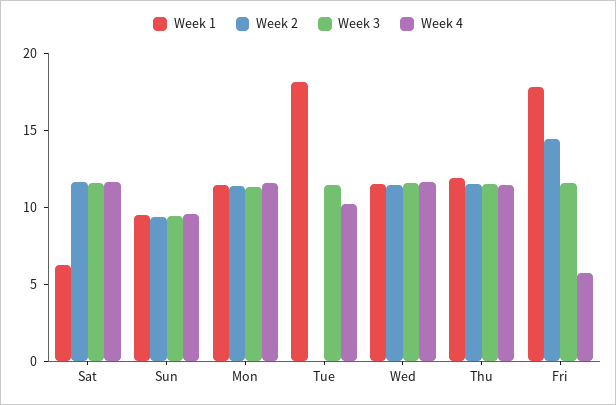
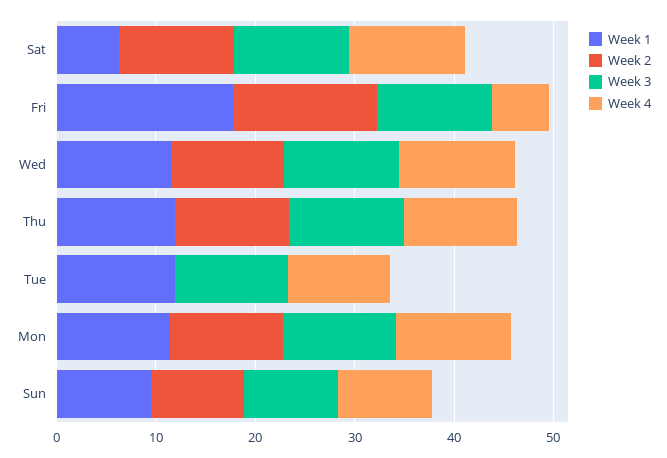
  {
    "Week 1": {
      "Sat": 6,
      "Sun": 10,
      "Mon": 11,
-     "Tue": 18,
+     "Tue": 12,
      "Wed": 11,
      "Thu": 12,
      "Fri": 18
    },
    "Week 2": {
      "Sat": 12,
      "Sun": 9,
      "Mon": 11,
      "Tue": 0,
      "Wed": 11,
      "Thu": 12,
      "Fri": 14
    },
    "Week 3": {
      "Sat": 12,
      "Sun": 9,
      "Mon": 11,
      "Tue": 11,
      "Wed": 12,
      "Thu": 12,
      "Fri": 12
    },
    "Week 4": {
      "Sat": 12,
      "Sun": 10,
      "Mon": 12,
      "Tue": 10,
      "Wed": 12,
      "Thu": 11,
      "Fri": 6
    }
  }

